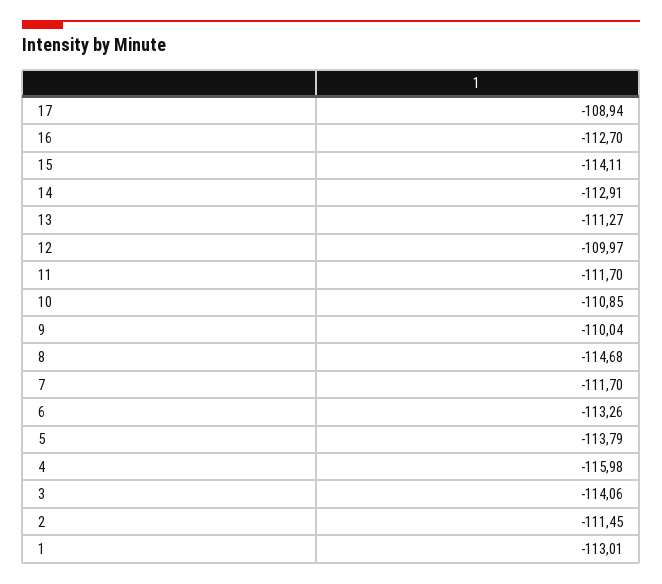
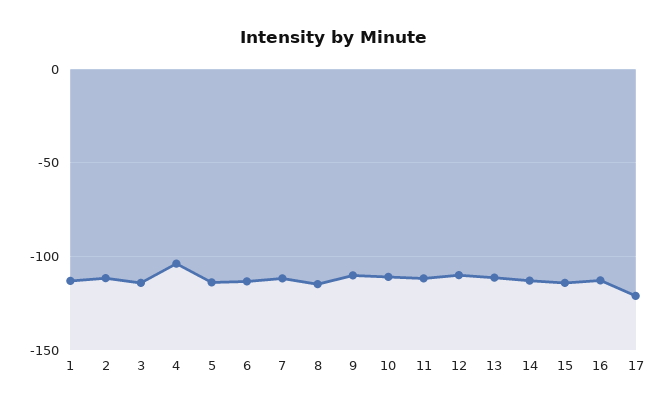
  {
-   "17": -108.94,
+   "17": -120,
    "16": -112.7,
    "15": -114.11,
    "14": -112.91,
    "13": -111.27,
    "12": -109.97,
    "11": -111.7,
    "10": -110.85,
    "9": -110.04,
    "8": -114.68,
    "7": -111.7,
    "6": -113.26,
    "5": -113.79,
-   "4": -115.98,
+   "4": -105,
    "3": -114.06,
    "2": -111.45,
    "1": -113.01
  }

